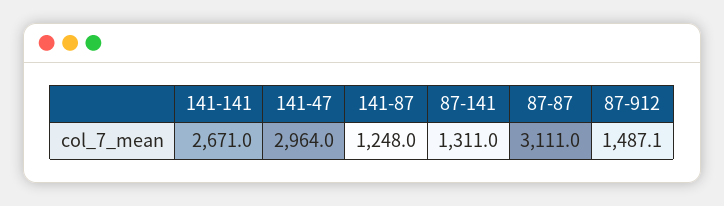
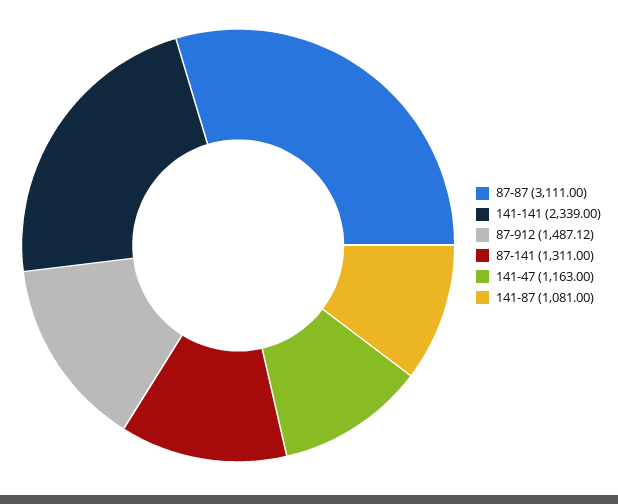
  {
-   "141-141": 2671,
+   "141-141": 2339,
-   "141-47": 2964,
+   "141-47": 1163,
-   "141-87": 1248,
+   "141-87": 1081,
    "87-141": 1311,
    "87-87": 3111,
    "87-912": 1487.12
  }

